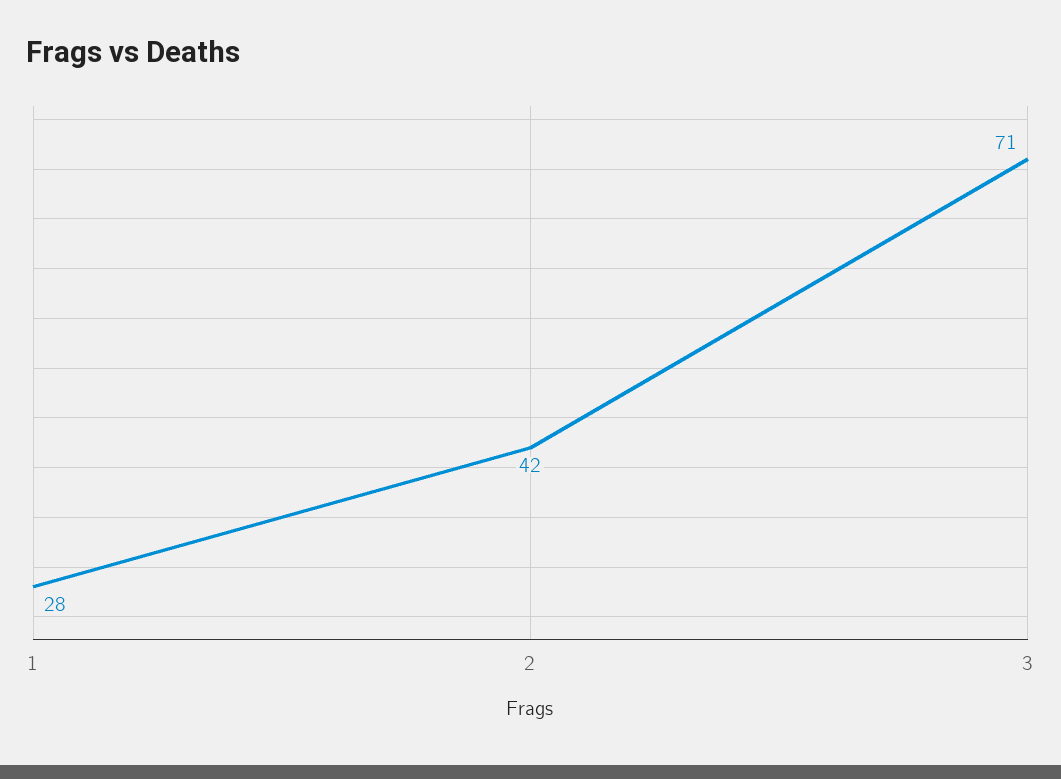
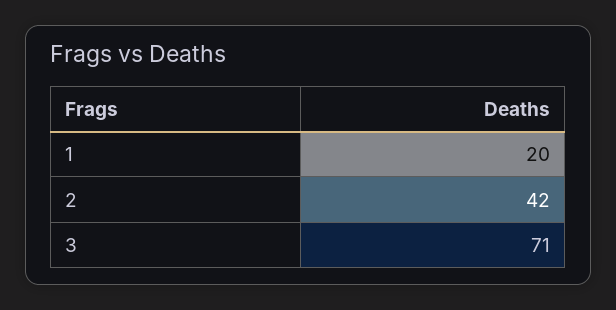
  {
-   "1": 28,
+   "1": 20,
    "2": 42,
    "3": 71
  }

